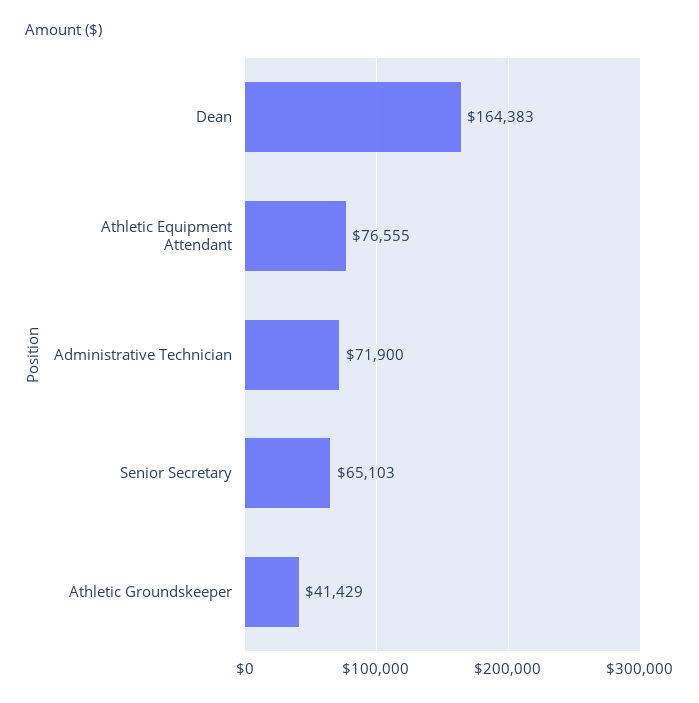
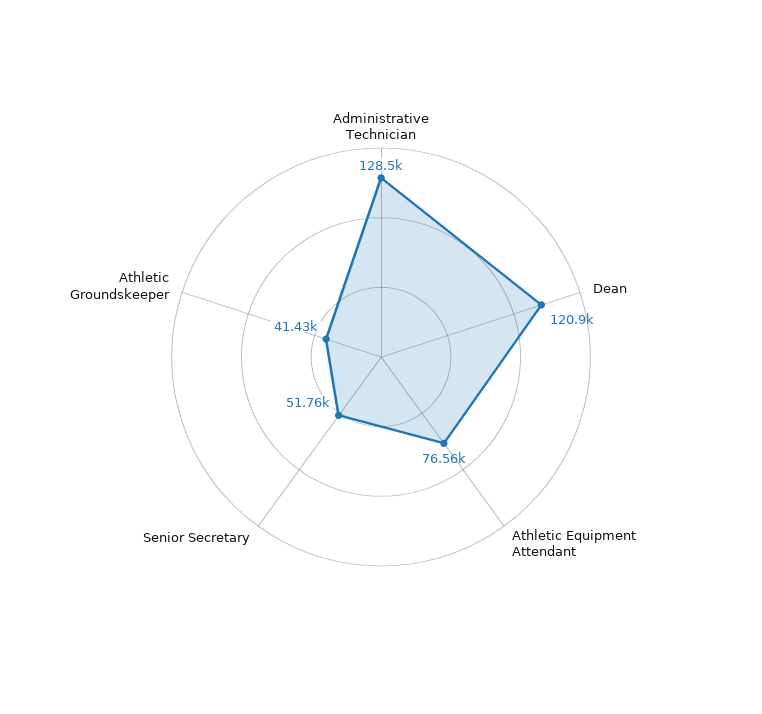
  {
-   "Dean": 164383,
+   "Dean": 120900,
    "Athletic Equipment Attendant": 76555,
-   "Administrative Technician": 71900,
+   "Administrative Technician": 128500,
-   "Senior Secretary": 65103,
+   "Senior Secretary": 51760,
    "Athletic Groundskeeper": 41429
  }

